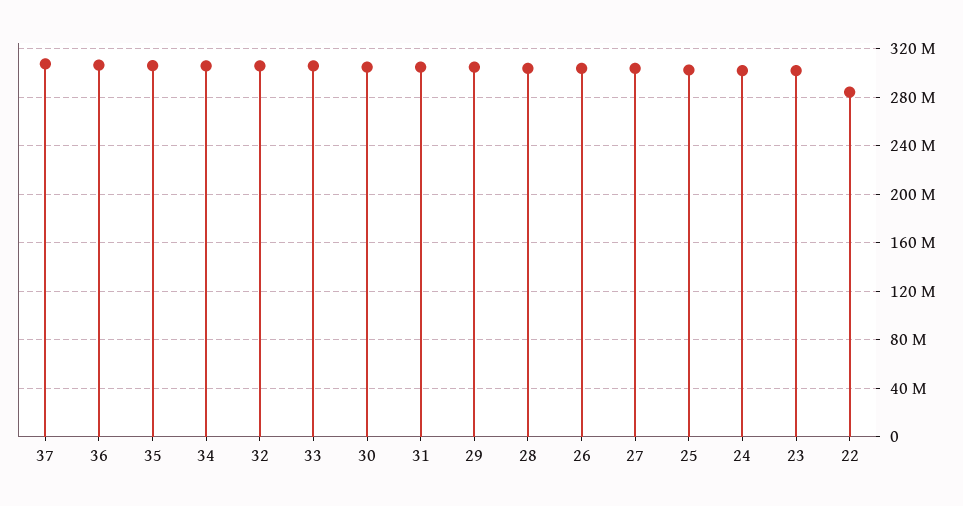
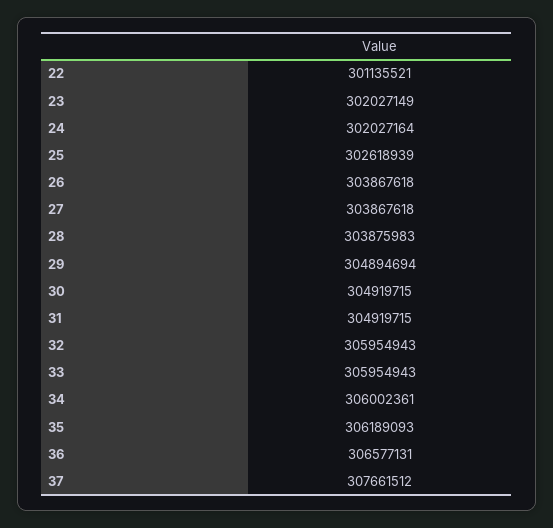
  {
    "37": 307661512,
    "36": 306577131,
    "35": 306189093,
    "34": 306002361,
    "32": 305954943,
    "33": 305954943,
    "30": 304919715,
    "31": 304919715,
    "29": 304894694,
    "28": 303875983,
    "26": 303867618,
    "27": 303867618,
    "25": 302618939,
    "24": 302027164,
    "23": 302027149,
-   "22": 285000000
+   "22": 301135521
  }

